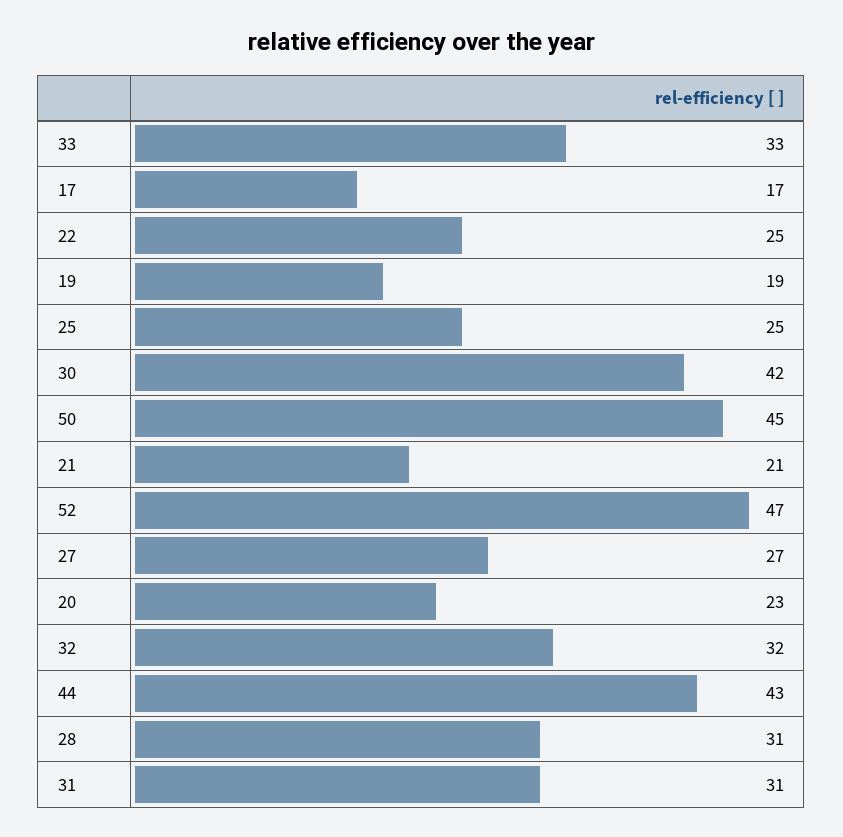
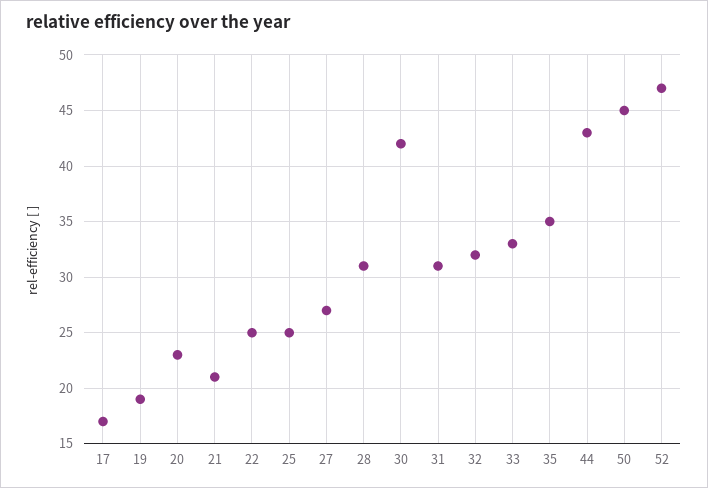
  {
    "33": 33,
    "17": 17,
    "22": 25,
    "19": 19,
    "25": 25,
    "30": 42,
    "50": 45,
    "21": 21,
    "52": 47,
    "27": 27,
    "20": 23,
    "32": 32,
    "44": 43,
    "28": 31,
-   "31": 31
+   "31": 31,
+   "35": 35
  }

